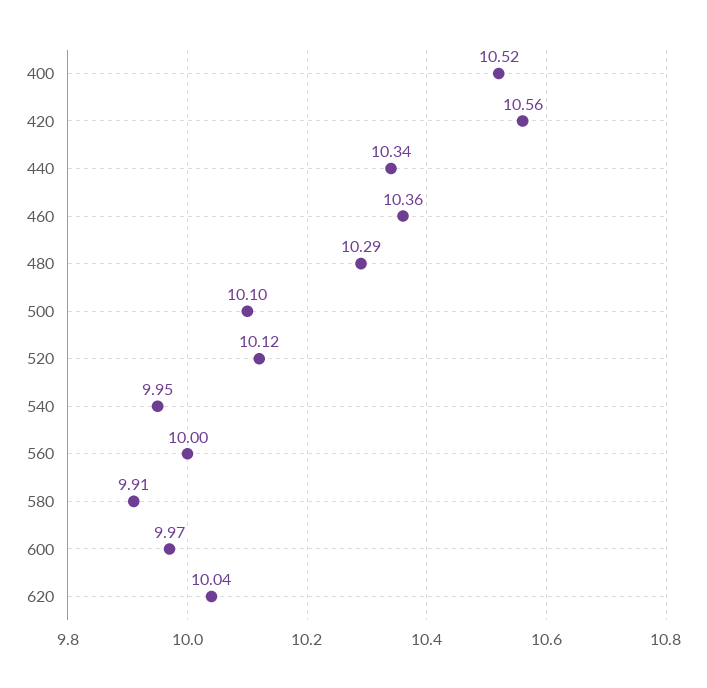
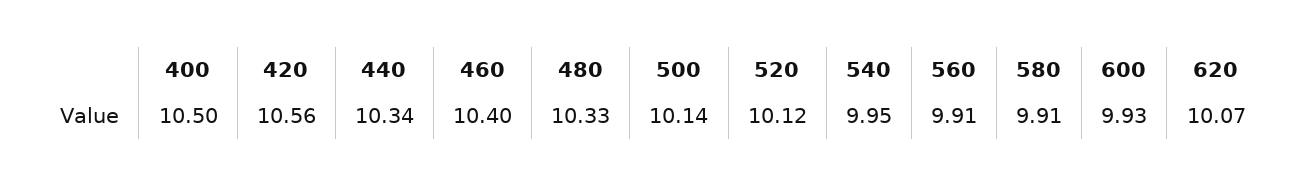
  {
-   "400": 10.52,
+   "400": 10.5,
    "420": 10.56,
    "440": 10.34,
-   "460": 10.36,
+   "460": 10.4,
-   "480": 10.29,
+   "480": 10.33,
-   "500": 10.1,
+   "500": 10.14,
    "520": 10.12,
    "540": 9.95,
-   "560": 10,
+   "560": 9.91,
    "580": 9.91,
-   "600": 9.97,
+   "600": 9.93,
-   "620": 10.04
+   "620": 10.07
  }

